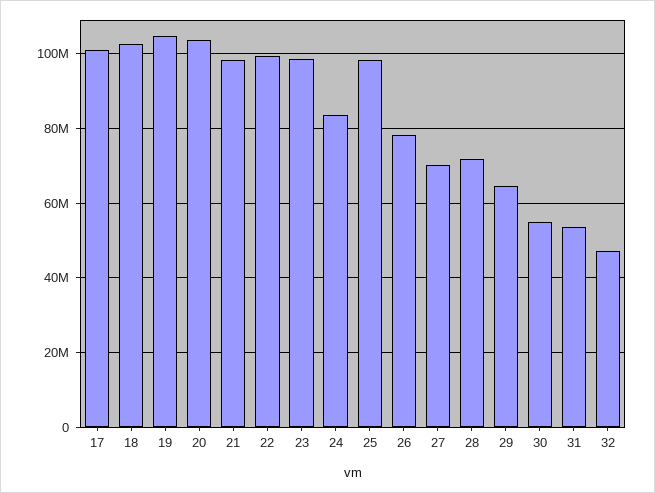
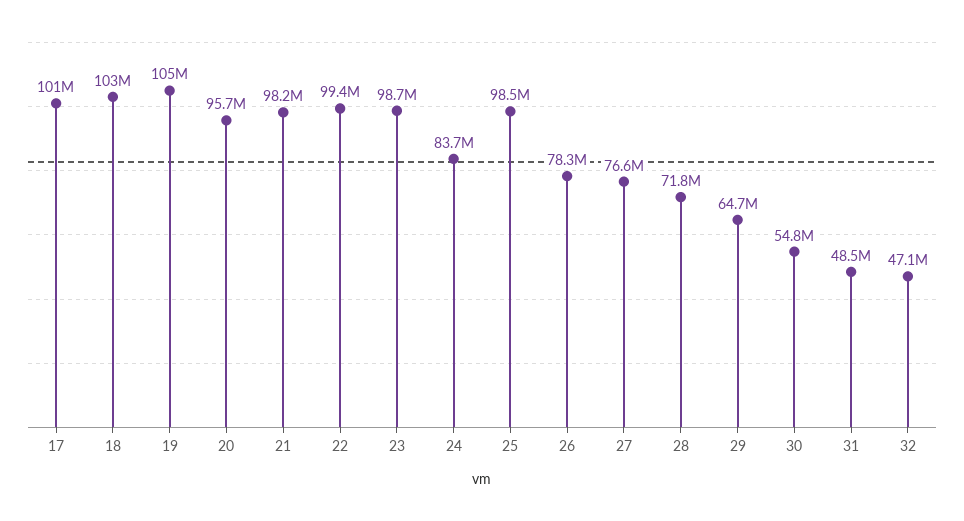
  {
    "17": 101000000,
    "18": 103000000,
    "19": 105000000,
-   "20": 104000000,
+   "20": 95700000,
    "21": 98200000,
    "22": 99400000,
    "23": 98700000,
    "24": 83700000,
    "25": 98500000,
    "26": 78300000,
-   "27": 70000000,
+   "27": 76600000,
    "28": 71800000,
    "29": 64700000,
    "30": 54800000,
-   "31": 54000000,
+   "31": 48500000,
    "32": 47100000
  }

